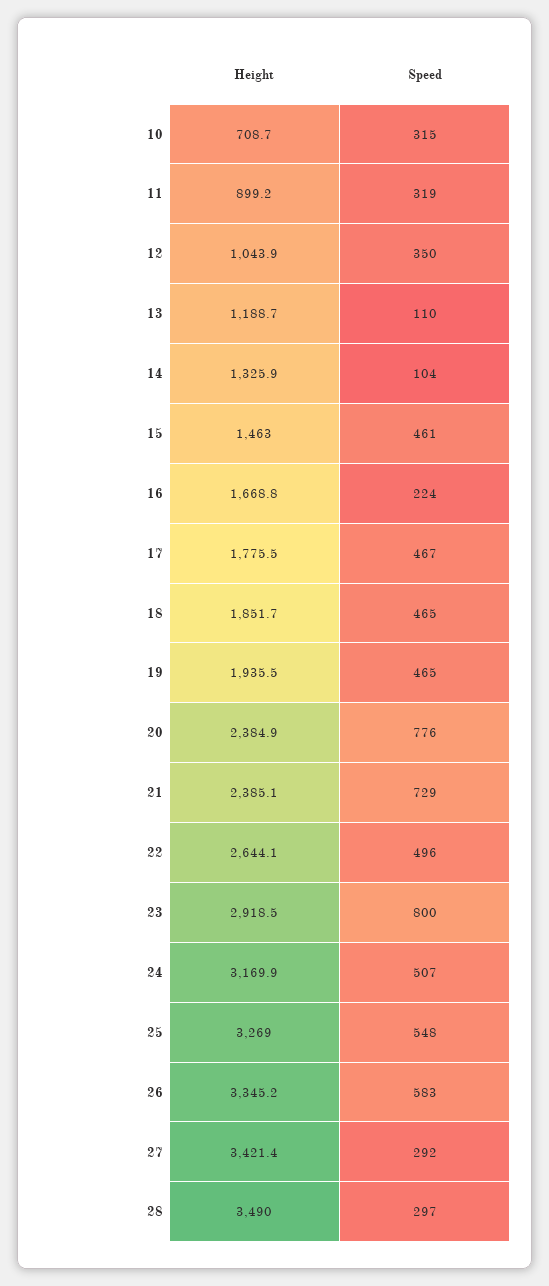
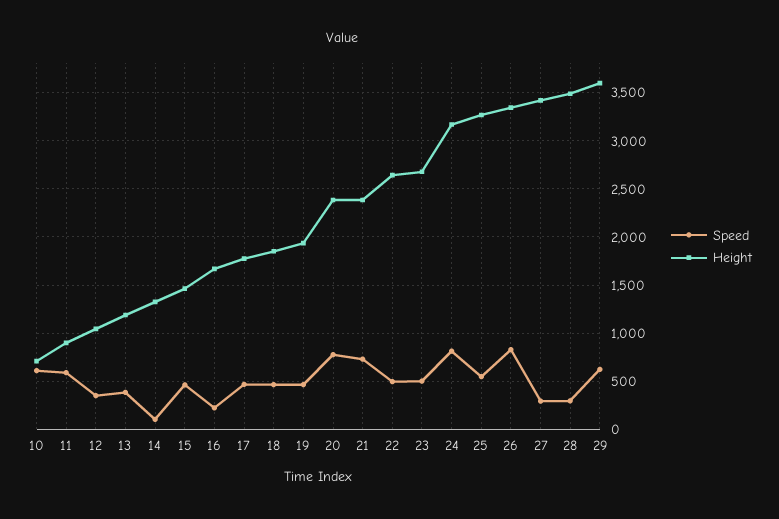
  {
    "Height": {
      "10": 708.7,
      "11": 899.2,
      "12": 1043.9,
      "13": 1188.7,
      "14": 1325.9,
      "15": 1463,
      "16": 1668.8,
      "17": 1775.5,
      "18": 1851.7,
      "19": 1935.5,
      "20": 2384.9,
      "21": 2385.1,
      "22": 2644.1,
-     "23": 2918.5,
+     "23": 2700,
      "24": 3169.9,
      "25": 3269,
      "26": 3345.2,
      "27": 3421.4,
-     "28": 3490
+     "28": 3490,
+     "29": 3600
    },
    "Speed": {
-     "10": 315,
+     "10": 600,
-     "11": 319,
+     "11": 600,
      "12": 350,
-     "13": 110,
+     "13": 400,
      "14": 104,
      "15": 461,
      "16": 224,
      "17": 467,
      "18": 465,
      "19": 465,
      "20": 776,
      "21": 729,
      "22": 496,
-     "23": 800,
+     "23": 500,
-     "24": 507,
+     "24": 800,
      "25": 548,
-     "26": 583,
+     "26": 800,
      "27": 292,
-     "28": 297
+     "28": 297,
+     "29": 600
    }
  }

